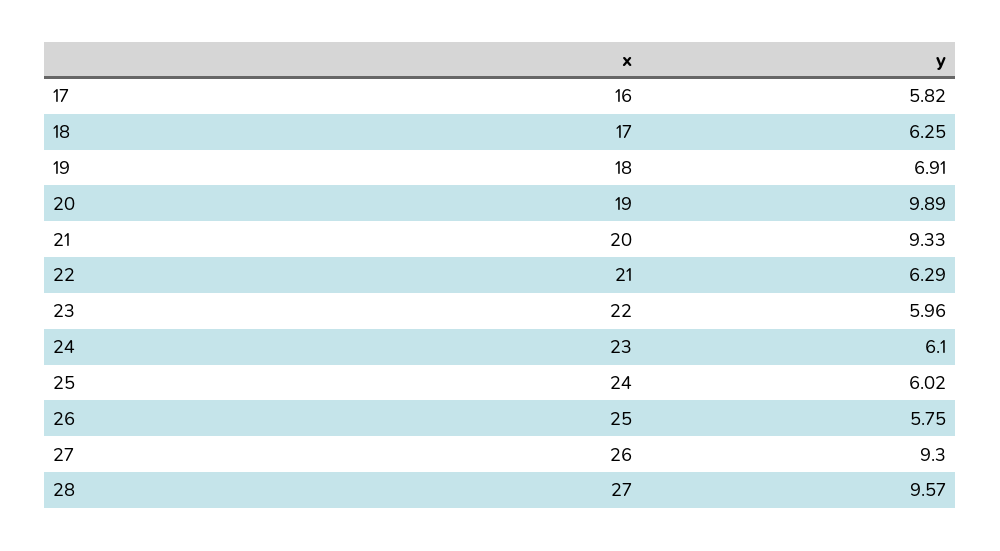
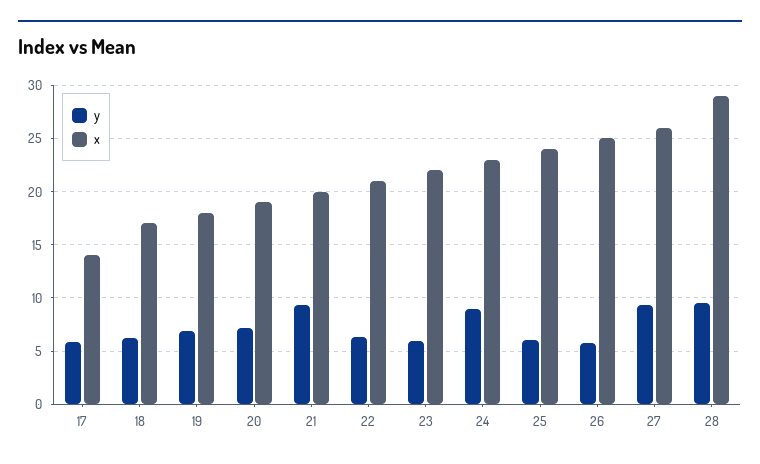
  {
    "x": {
-     "17": 16,
+     "17": 14,
      "18": 17,
      "19": 18,
      "20": 19,
      "21": 20,
      "22": 21,
      "23": 22,
      "24": 23,
      "25": 24,
      "26": 25,
      "27": 26,
-     "28": 27
+     "28": 29
    },
    "y": {
      "17": 5.82,
      "18": 6.25,
      "19": 6.91,
-     "20": 9.89,
+     "20": 7,
      "21": 9.33,
      "22": 6.29,
      "23": 5.96,
-     "24": 6.1,
+     "24": 9,
      "25": 6.02,
      "26": 5.75,
      "27": 9.3,
      "28": 9.57
    }
  }

